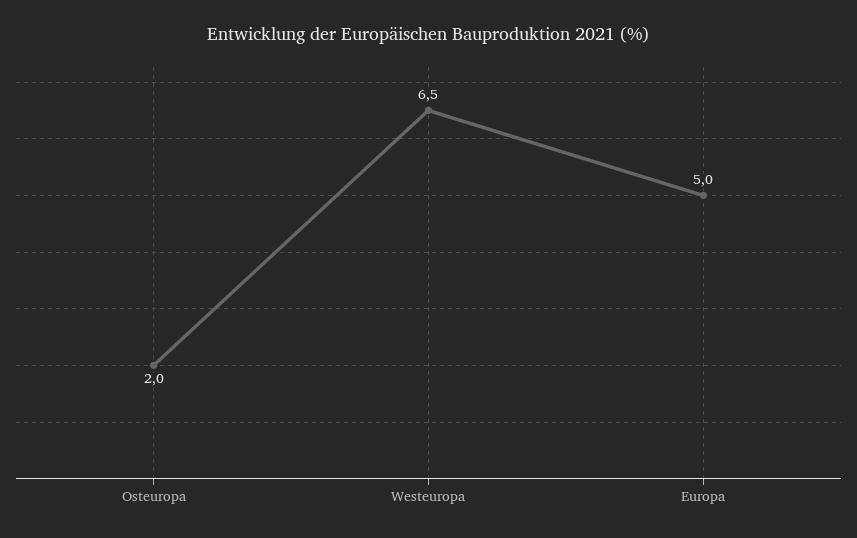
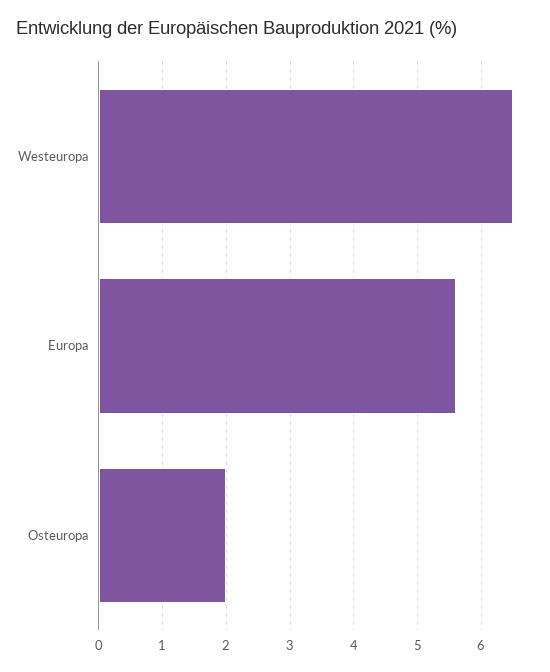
  {
    "Osteuropa": 2,
    "Westeuropa": 6.5,
-   "Europa": 5
+   "Europa": 5.6
  }

